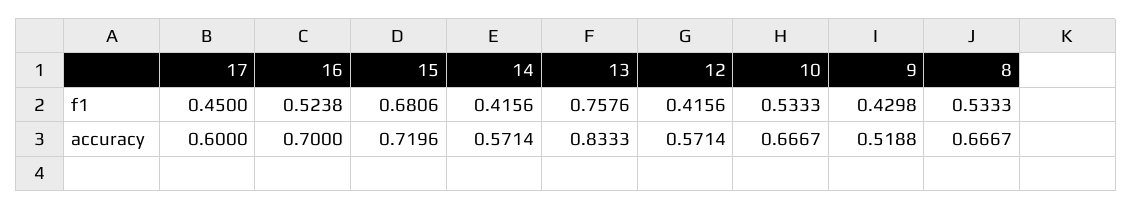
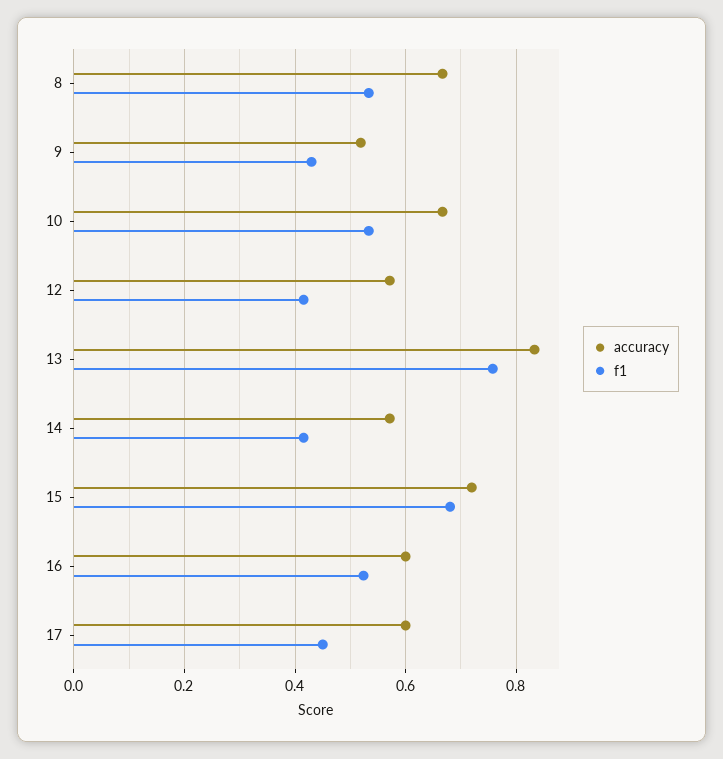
  {
    "f1": {
      "17": 0.45,
      "16": 0.5238,
      "15": 0.6806,
      "14": 0.4156,
      "13": 0.7576,
      "12": 0.4156,
      "10": 0.5333,
      "9": 0.4298,
      "8": 0.5333
    },
    "accuracy": {
      "17": 0.6,
-     "16": 0.7,
+     "16": 0.6,
      "15": 0.7196,
      "14": 0.5714,
      "13": 0.8333,
      "12": 0.5714,
      "10": 0.6667,
      "9": 0.5188,
      "8": 0.6667
    }
  }

